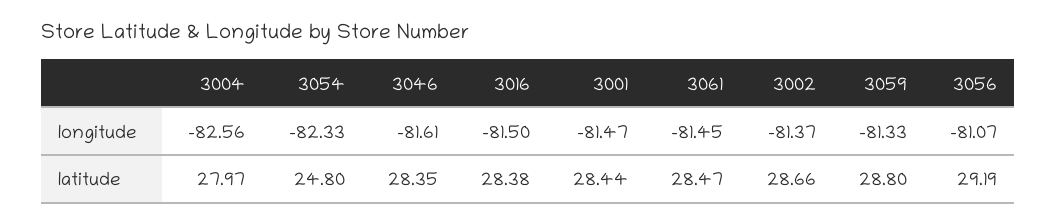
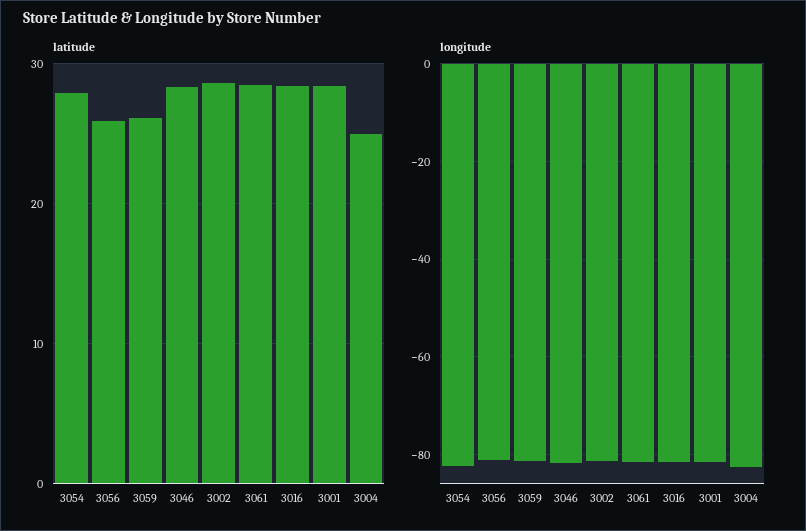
  {
    "longitude": {
      "3004": -82.56,
      "3054": -82.33,
      "3046": -81.61,
      "3016": -81.5,
      "3001": -81.47,
      "3061": -81.45,
      "3002": -81.37,
      "3059": -81.33,
      "3056": -81.07
    },
    "latitude": {
-     "3004": 27.97,
+     "3004": 25,
-     "3054": 24.8,
+     "3054": 28,
      "3046": 28.35,
      "3016": 28.38,
      "3001": 28.44,
      "3061": 28.47,
      "3002": 28.66,
-     "3059": 28.8,
+     "3059": 26,
-     "3056": 29.19
+     "3056": 26
    }
  }

